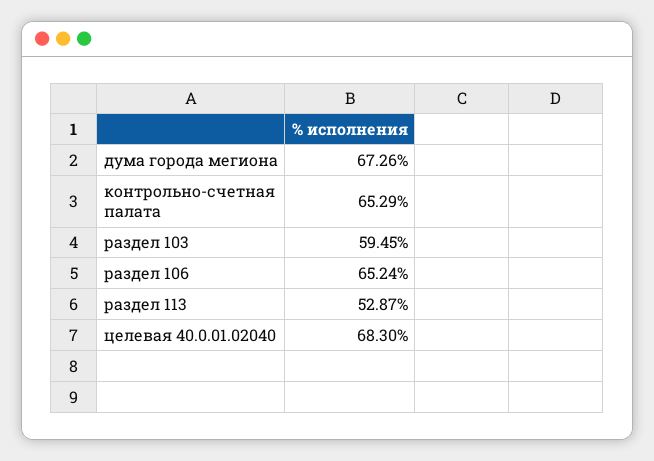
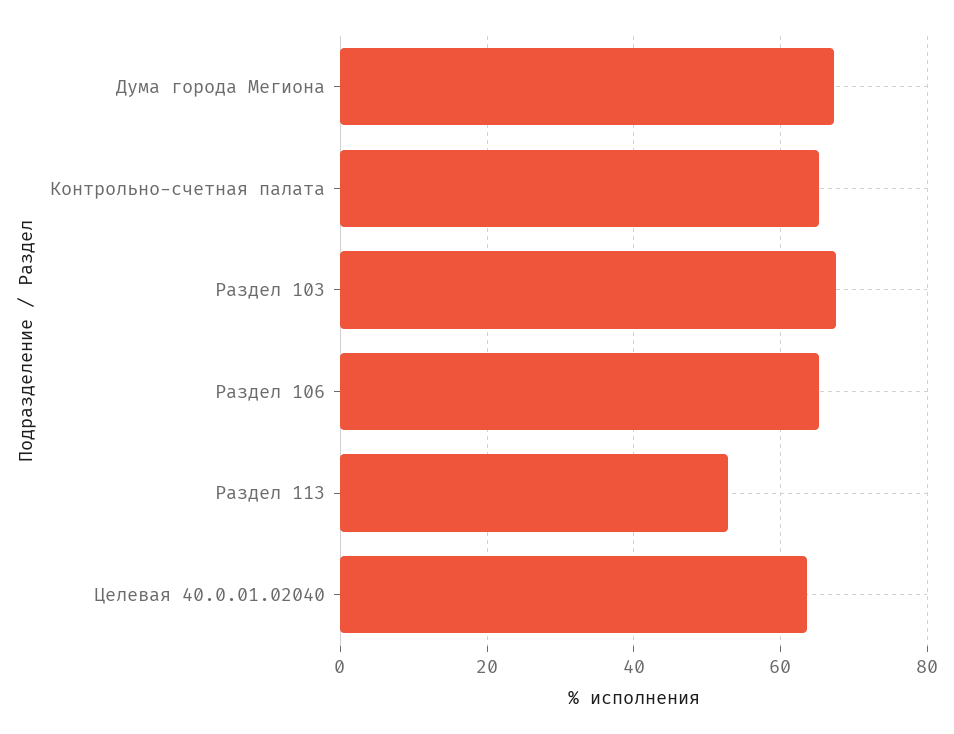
  {
    "дума города мегиона": 67.26,
    "контрольно-счетная палата": 65.29,
-   "раздел 103": 59.45,
+   "раздел 103": 68,
    "раздел 106": 65.24,
    "раздел 113": 52.87,
-   "целевая 40.0.01.02040": 68.3
+   "целевая 40.0.01.02040": 64
  }

